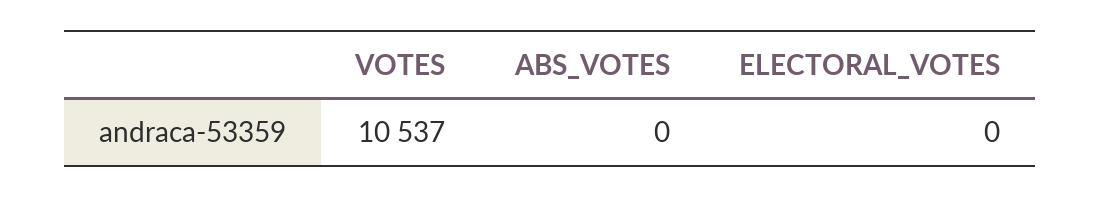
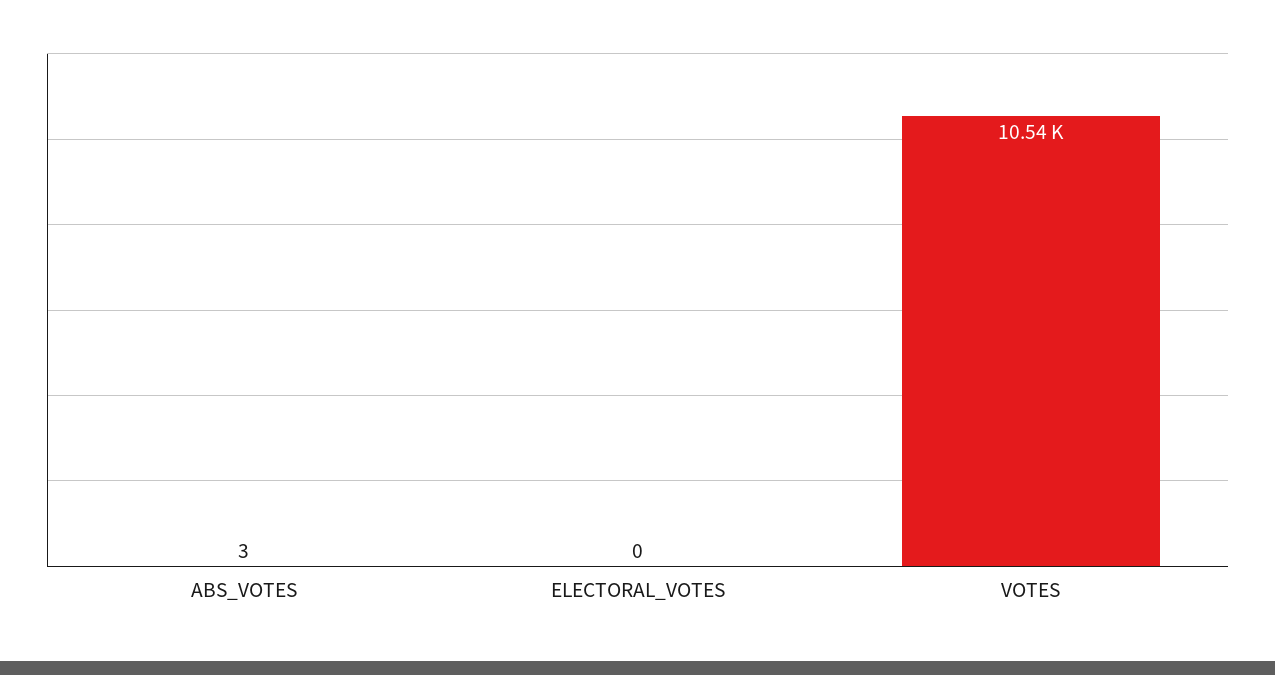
  {
    "VOTES": 10537,
-   "ABS_VOTES": 0,
+   "ABS_VOTES": 3,
    "ELECTORAL_VOTES": 0
  }

